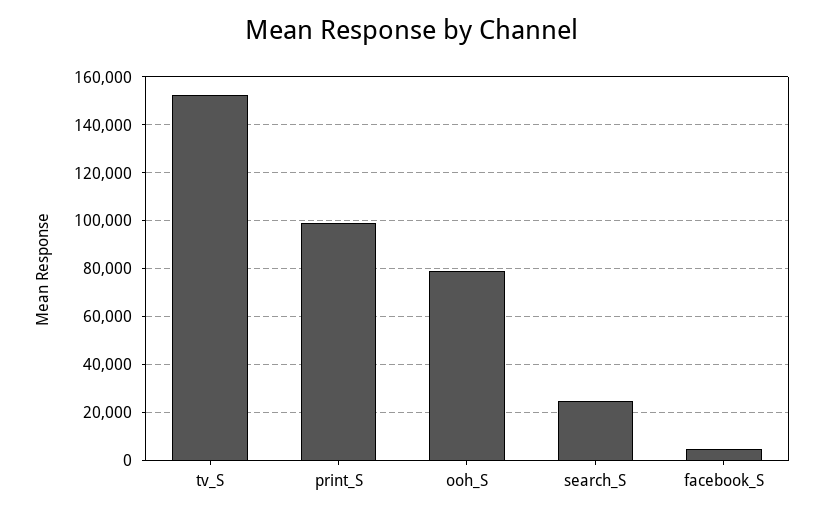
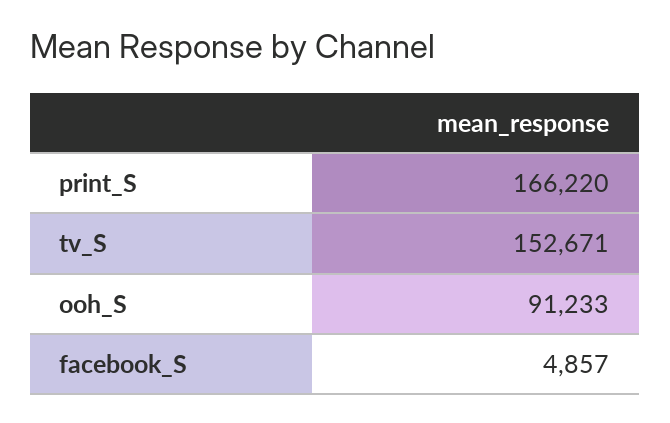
  {
    "tv_S": 152671,
-   "print_S": 100000,
+   "print_S": 166220,
-   "ooh_S": 80000,
+   "ooh_S": 91233,
-   "search_S": 25000,
    "facebook_S": 4857
  }

